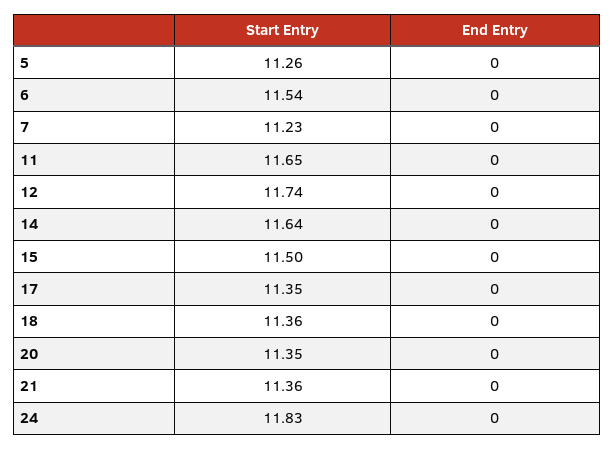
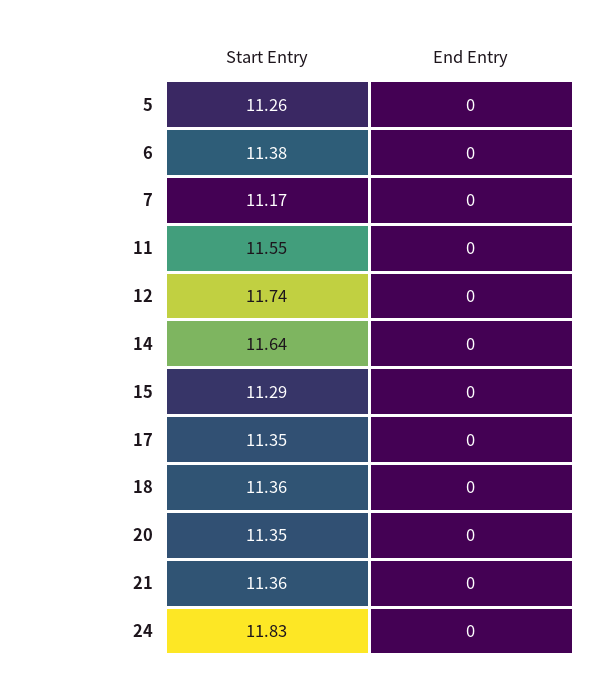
  {
    "Start Entry": {
      "5": 11.26,
-     "6": 11.54,
+     "6": 11.38,
-     "7": 11.23,
+     "7": 11.17,
-     "11": 11.65,
+     "11": 11.55,
      "12": 11.74,
      "14": 11.64,
-     "15": 11.5,
+     "15": 11.29,
      "17": 11.35,
      "18": 11.36,
      "20": 11.35,
      "21": 11.36,
      "24": 11.83
    },
    "End Entry": {
      "5": 0,
      "6": 0,
      "7": 0,
      "11": 0,
      "12": 0,
      "14": 0,
      "15": 0,
      "17": 0,
      "18": 0,
      "20": 0,
      "21": 0,
      "24": 0
    }
  }

